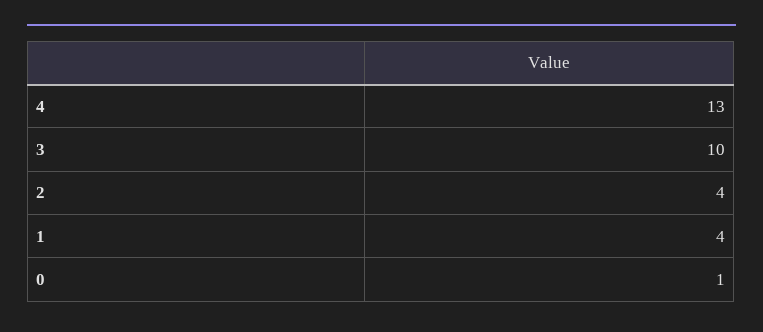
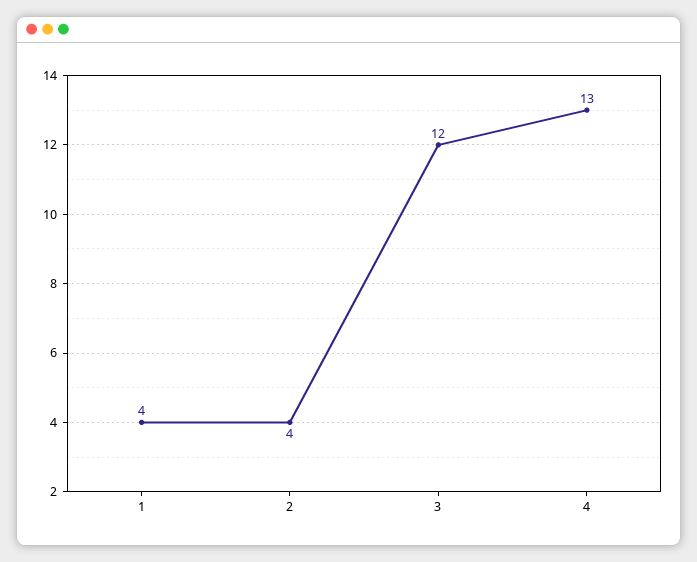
  {
    "4": 13,
-   "3": 10,
+   "3": 12,
    "2": 4,
-   "1": 4,
+   "1": 4
-   "0": 1
  }

